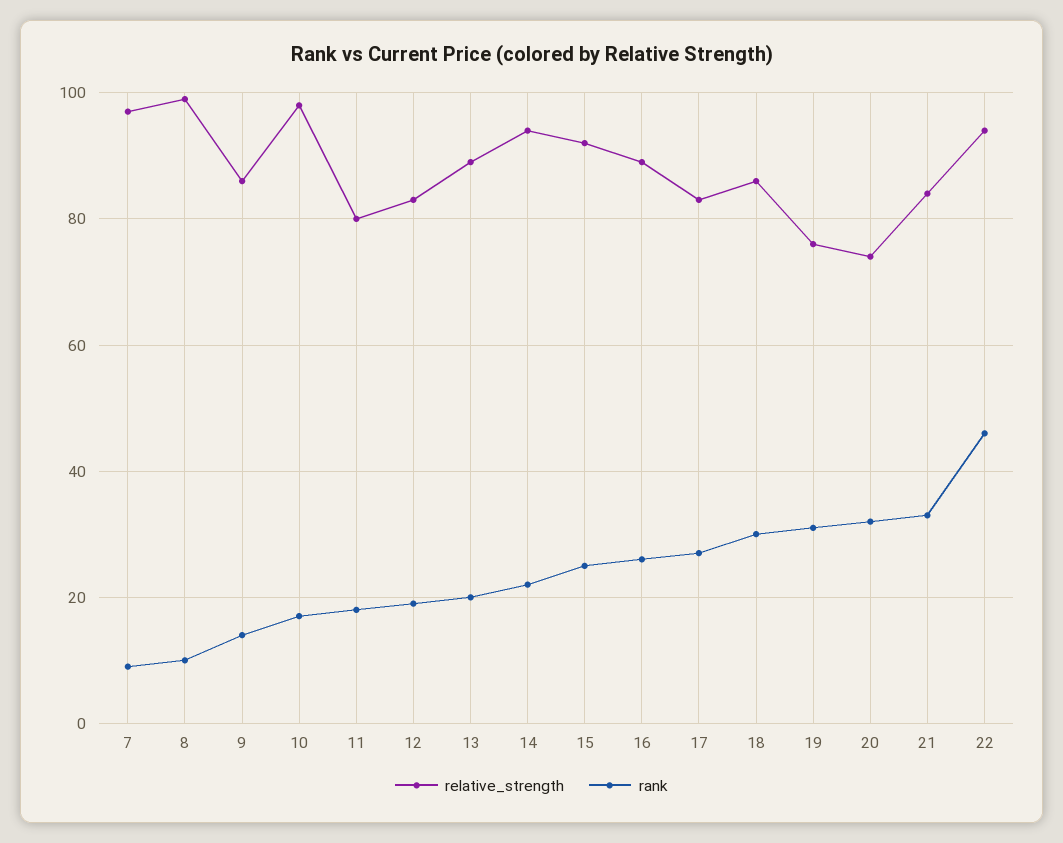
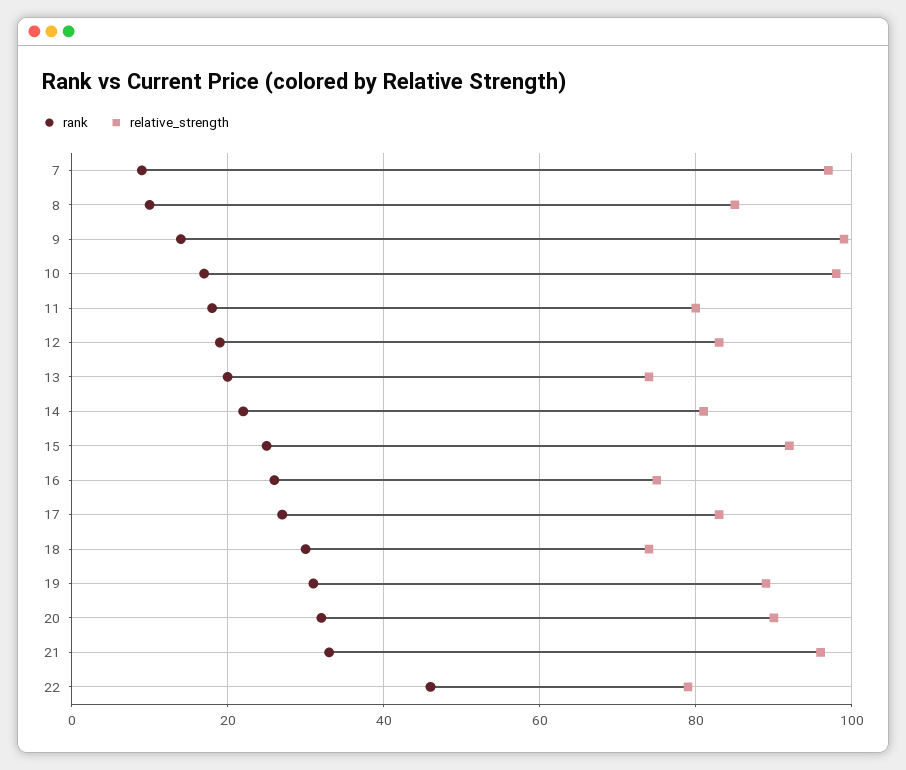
  {
    "relative_strength": {
      "7": 95,
-     "8": 100,
+     "8": 85,
-     "9": 85,
+     "9": 100,
      "10": 100,
      "11": 80,
      "12": 85,
-     "13": 90,
+     "13": 75,
-     "14": 95,
+     "14": 80,
      "15": 90,
-     "16": 90,
+     "16": 75,
      "17": 85,
-     "18": 85,
+     "18": 75,
-     "19": 75,
+     "19": 90,
-     "20": 75,
+     "20": 90,
-     "21": 85,
+     "21": 95,
-     "22": 95
+     "22": 80
    },
    "rank": {
      "7": 10,
      "8": 10,
      "9": 15,
      "10": 15,
      "11": 20,
      "12": 20,
      "13": 20,
      "14": 20,
      "15": 25,
      "16": 25,
      "17": 25,
      "18": 30,
      "19": 30,
      "20": 30,
      "21": 35,
      "22": 45
    }
  }

